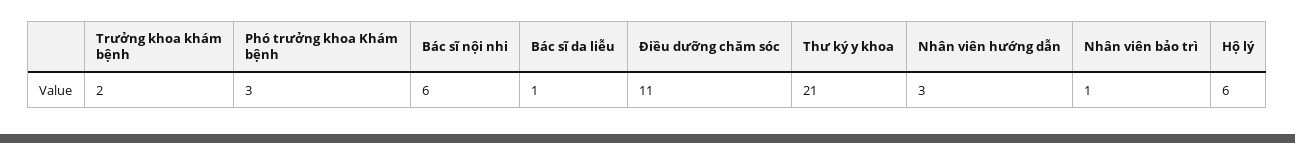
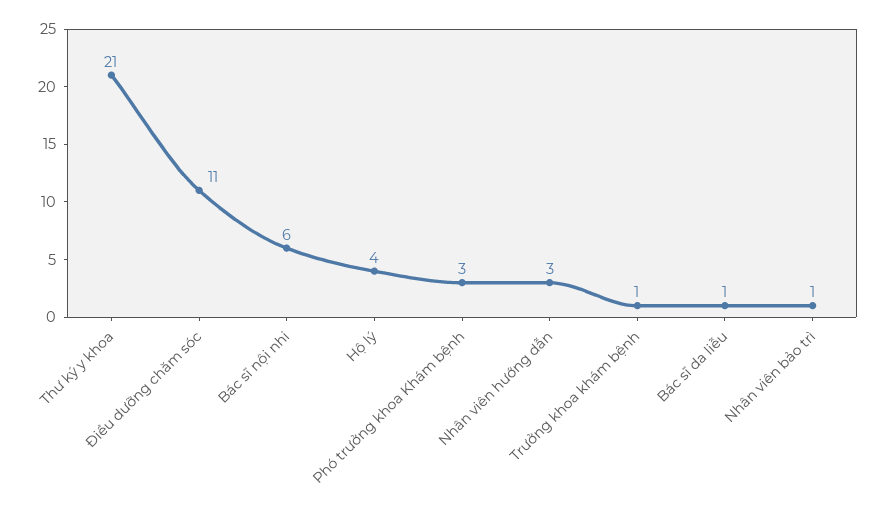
  {
-   "Trưởng khoa khám bệnh": 2,
+   "Trưởng khoa khám bệnh": 1,
    "Phó trưởng khoa Khám bệnh": 3,
    "Bác sĩ nội nhi": 6,
    "Bác sĩ da liễu": 1,
    "Điều dưỡng chăm sóc": 11,
    "Thư ký y khoa": 21,
    "Nhân viên hướng dẫn": 3,
    "Nhân viên bảo trì": 1,
-   "Hộ lý": 6
+   "Hộ lý": 4
  }

